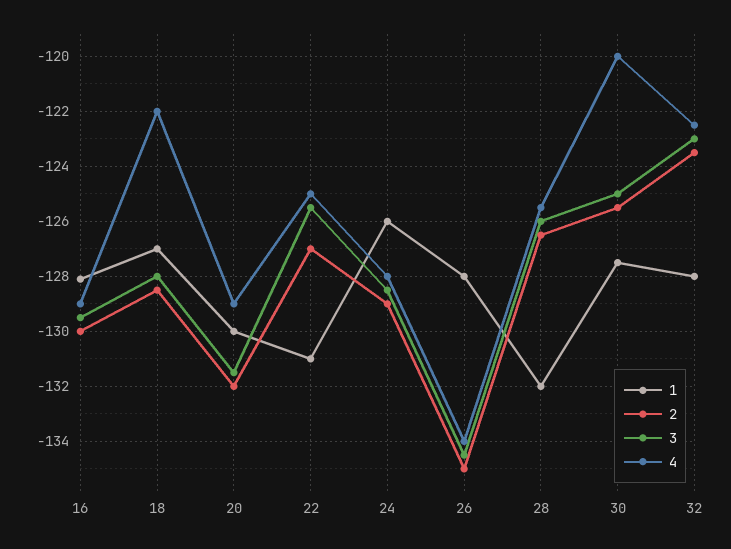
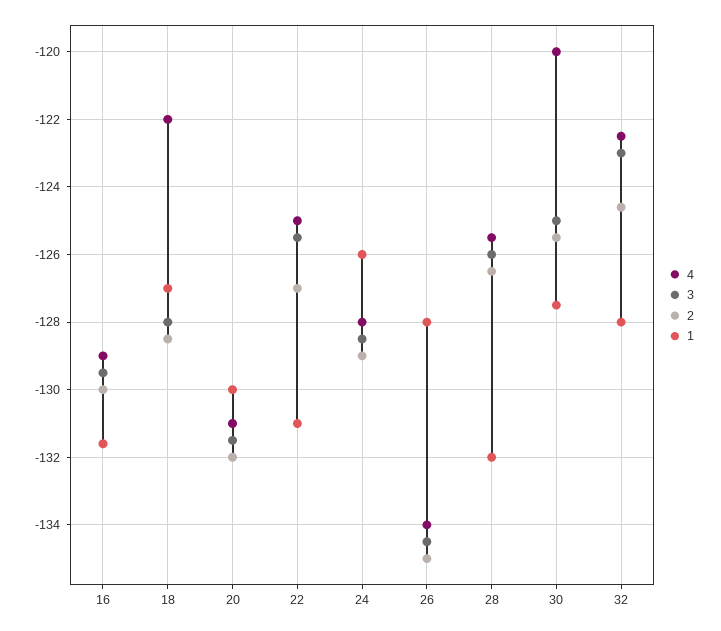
  {
    "1": {
-     "16": -128,
+     "16": -131.5,
      "18": -127,
      "20": -130,
      "22": -131,
      "24": -126,
      "26": -128,
      "28": -132,
      "30": -127.5,
      "32": -128
    },
    "2": {
      "16": -130,
      "18": -128.5,
      "20": -132,
      "22": -127,
      "24": -129,
      "26": -135,
      "28": -126.5,
      "30": -125.5,
-     "32": -123.5
+     "32": -124.5
    },
    "3": {
      "16": -129.5,
      "18": -128,
      "20": -131.5,
      "22": -125.5,
      "24": -128.5,
      "26": -134.5,
      "28": -126,
      "30": -125,
      "32": -123
    },
    "4": {
      "16": -129,
      "18": -122,
-     "20": -129,
+     "20": -131,
      "22": -125,
      "24": -128,
      "26": -134,
      "28": -125.5,
      "30": -120,
      "32": -122.5
    }
  }

